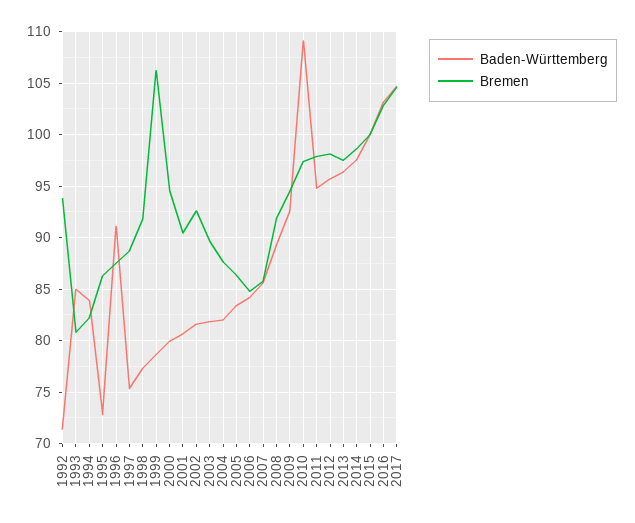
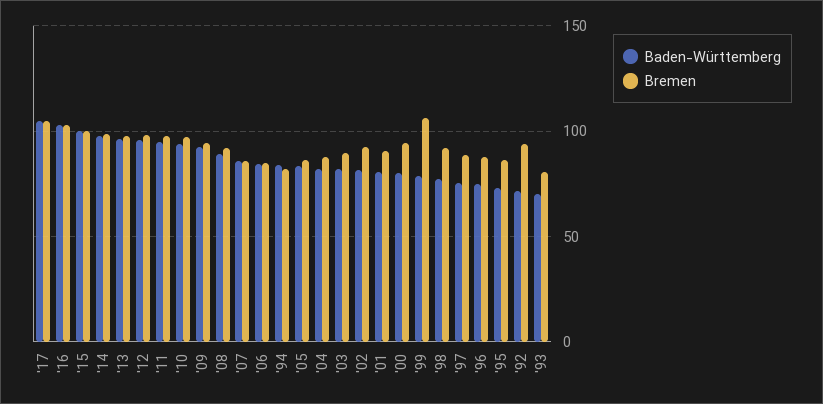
  {
    "Baden-Württemberg": {
      "1992": 71,
-     "1993": 85,
+     "1993": 70,
      "1994": 84,
      "1995": 73,
-     "1996": 91,
+     "1996": 75,
      "1997": 75,
      "1998": 77,
      "1999": 79,
      "2000": 80,
      "2001": 81,
      "2002": 82,
      "2003": 82,
      "2004": 82,
      "2005": 83,
      "2006": 84,
      "2007": 86,
      "2008": 89,
      "2009": 93,
-     "2010": 109,
+     "2010": 95,
      "2011": 95,
      "2012": 96,
      "2013": 96,
      "2014": 98,
      "2015": 100,
      "2016": 103,
      "2017": 105
    },
    "Bremen": {
      "1992": 94,
      "1993": 81,
      "1994": 82,
      "1995": 86,
      "1996": 88,
      "1997": 89,
      "1998": 92,
      "1999": 106,
      "2000": 95,
      "2001": 90,
      "2002": 93,
      "2003": 90,
      "2004": 88,
      "2005": 86,
      "2006": 85,
      "2007": 86,
      "2008": 92,
      "2009": 95,
      "2010": 97,
      "2011": 98,
      "2012": 98,
      "2013": 98,
      "2014": 99,
      "2015": 100,
      "2016": 103,
      "2017": 105
    }
  }

